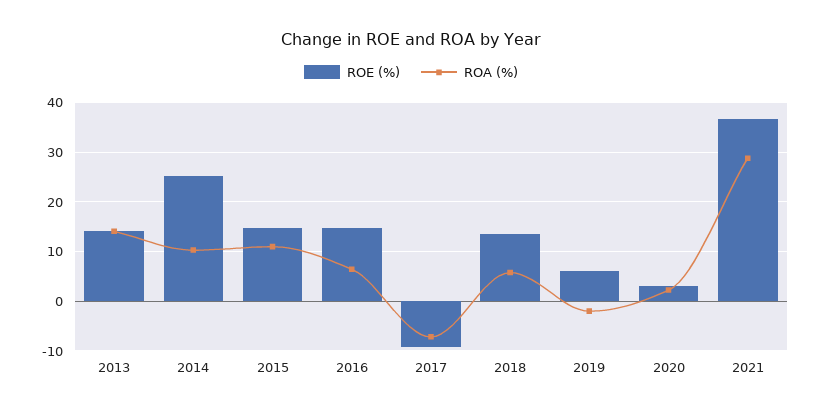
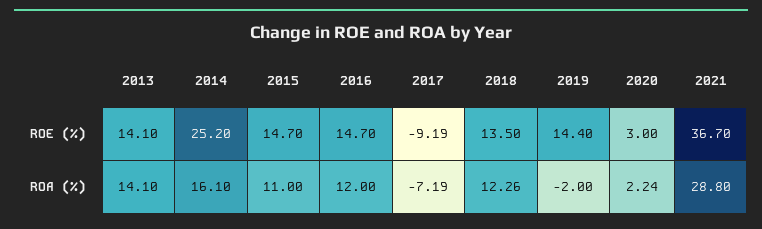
  {
    "ROE (%)": {
      "2013": 14.1,
      "2014": 25.2,
      "2015": 14.7,
      "2016": 14.7,
      "2017": -9.19,
      "2018": 13.5,
-     "2019": 6,
+     "2019": 14.4,
      "2020": 3,
      "2021": 36.7
    },
    "ROA (%)": {
      "2013": 14.1,
-     "2014": 10,
+     "2014": 16.1,
      "2015": 11,
-     "2016": 6,
+     "2016": 12,
      "2017": -7.19,
-     "2018": 6,
+     "2018": 12.26,
      "2019": -2,
      "2020": 2.24,
      "2021": 28.8
    }
  }

